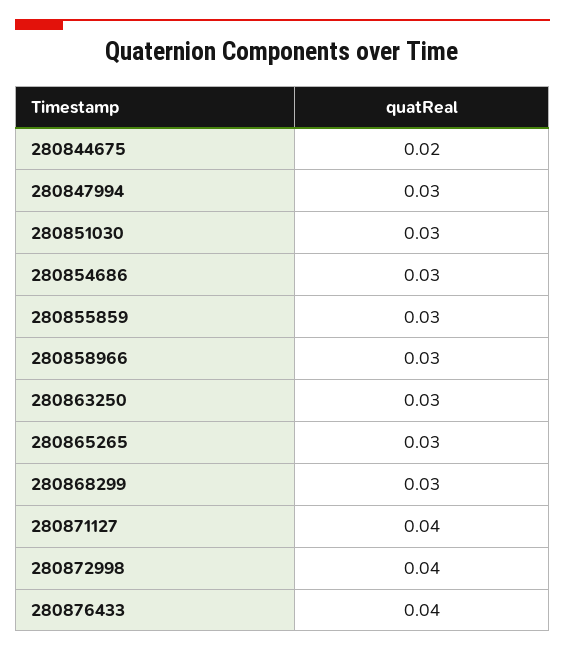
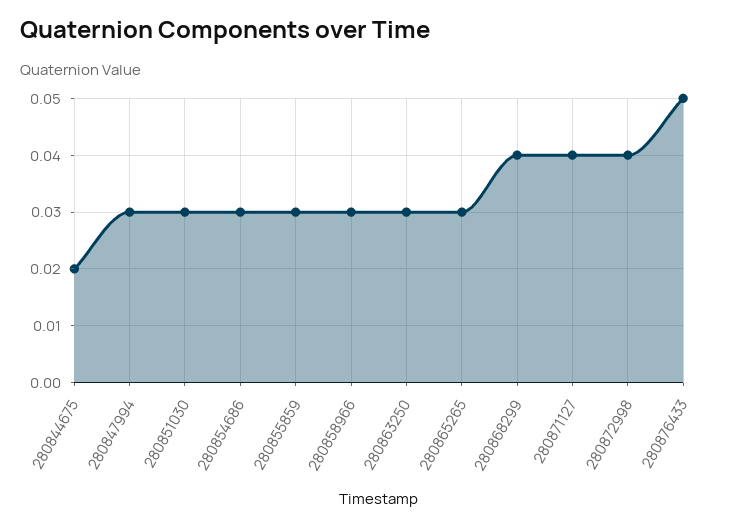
  {
    "280844675": 0.02,
    "280847994": 0.03,
    "280851030": 0.03,
    "280854686": 0.03,
    "280855859": 0.03,
    "280858966": 0.03,
    "280863250": 0.03,
    "280865265": 0.03,
-   "280868299": 0.03,
+   "280868299": 0.04,
    "280871127": 0.04,
    "280872998": 0.04,
-   "280876433": 0.04
+   "280876433": 0.05
  }

